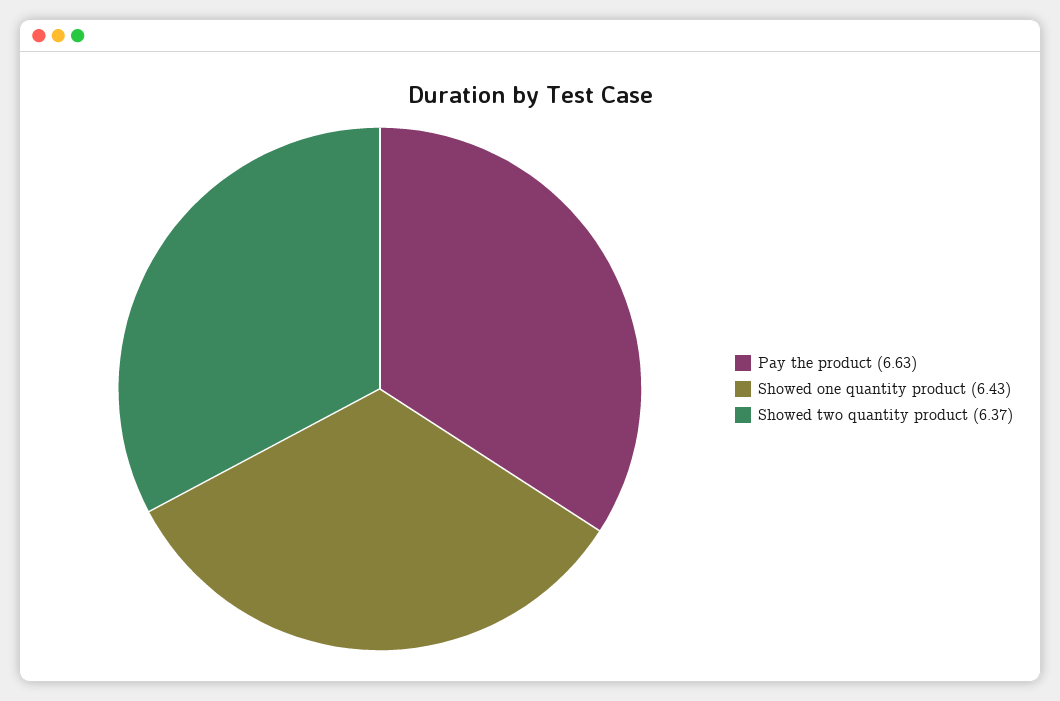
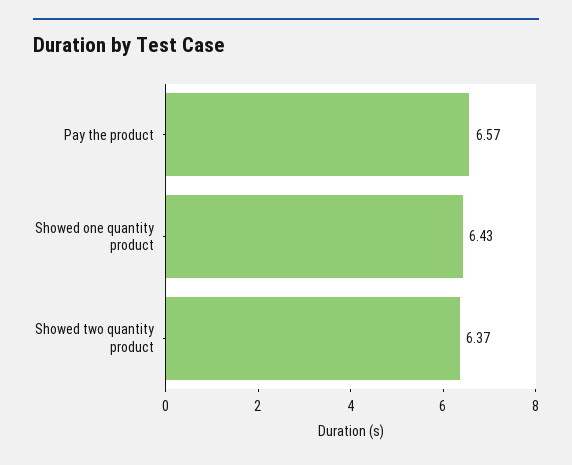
  {
-   "Pay the product": 6.63,
+   "Pay the product": 6.57,
    "Showed one quantity product": 6.43,
    "Showed two quantity product": 6.37
  }

